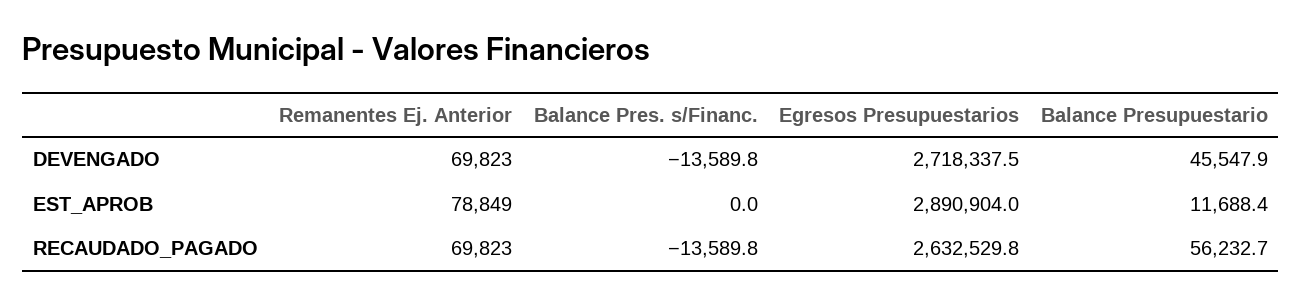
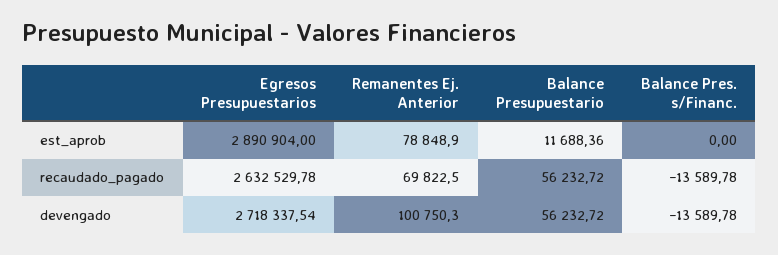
  {
    "Remanentes Ej. Anterior": {
-     "DEVENGADO": 69823,
+     "DEVENGADO": 100750.3,
      "EST_APROB": 78848.9,
      "RECAUDADO_PAGADO": 69822.5
    },
    "Balance Pres. s/Financ.": {
      "DEVENGADO": -13589.78,
      "EST_APROB": 0,
      "RECAUDADO_PAGADO": -13589.78
    },
    "Egresos Presupuestarios": {
      "DEVENGADO": 2718337.54,
      "EST_APROB": 2890904,
      "RECAUDADO_PAGADO": 2632529.78
    },
    "Balance Presupuestario": {
-     "DEVENGADO": 45547.9,
+     "DEVENGADO": 56232.72,
      "EST_APROB": 11688.36,
      "RECAUDADO_PAGADO": 56232.72
    }
  }

